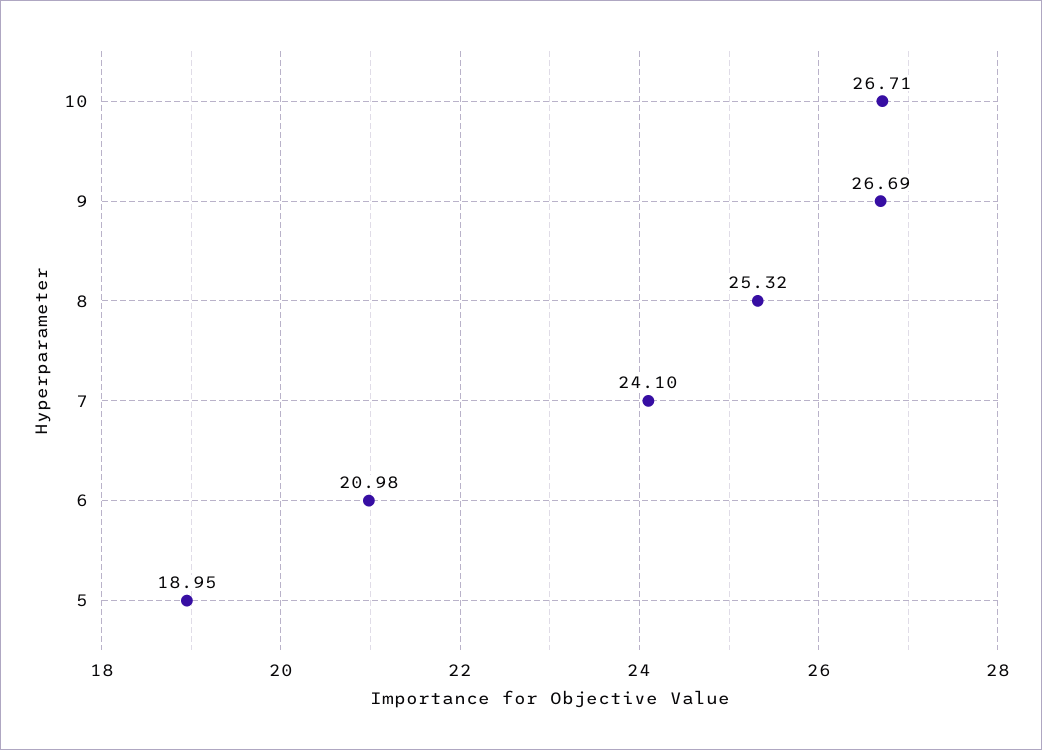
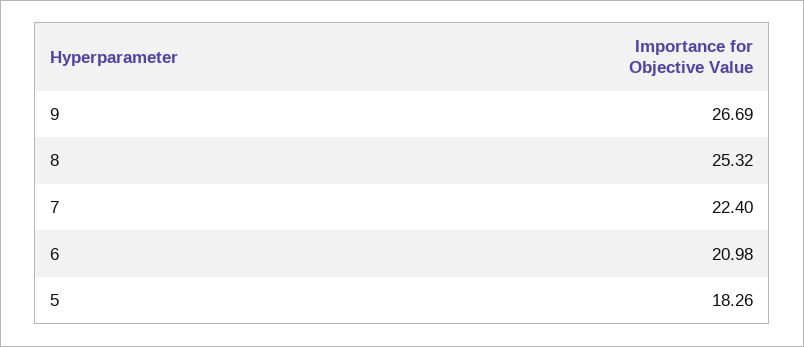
  {
-   "10": 26.71,
    "9": 26.69,
    "8": 25.32,
-   "7": 24.1,
+   "7": 22.4,
    "6": 20.98,
-   "5": 18.95
+   "5": 18.26
  }

